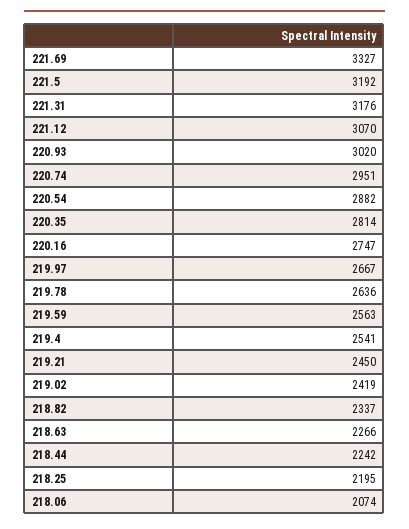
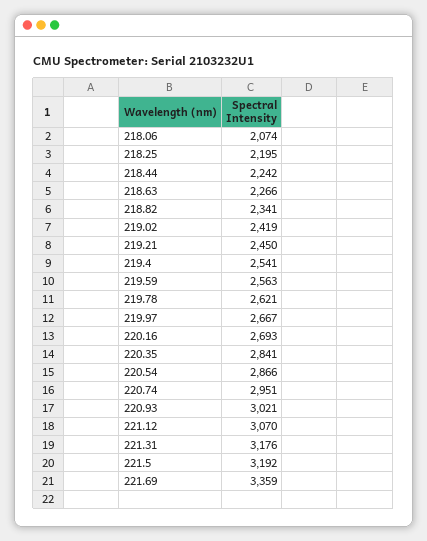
  {
-   "221.69": 3327,
+   "221.69": 3359,
    "221.5": 3192,
    "221.31": 3176,
    "221.12": 3070,
-   "220.93": 3020,
+   "220.93": 3021,
    "220.74": 2951,
-   "220.54": 2882,
+   "220.54": 2866,
-   "220.35": 2814,
+   "220.35": 2841,
-   "220.16": 2747,
+   "220.16": 2693,
    "219.97": 2667,
-   "219.78": 2636,
+   "219.78": 2621,
    "219.59": 2563,
    "219.4": 2541,
    "219.21": 2450,
    "219.02": 2419,
-   "218.82": 2337,
+   "218.82": 2341,
    "218.63": 2266,
    "218.44": 2242,
    "218.25": 2195,
    "218.06": 2074
  }

